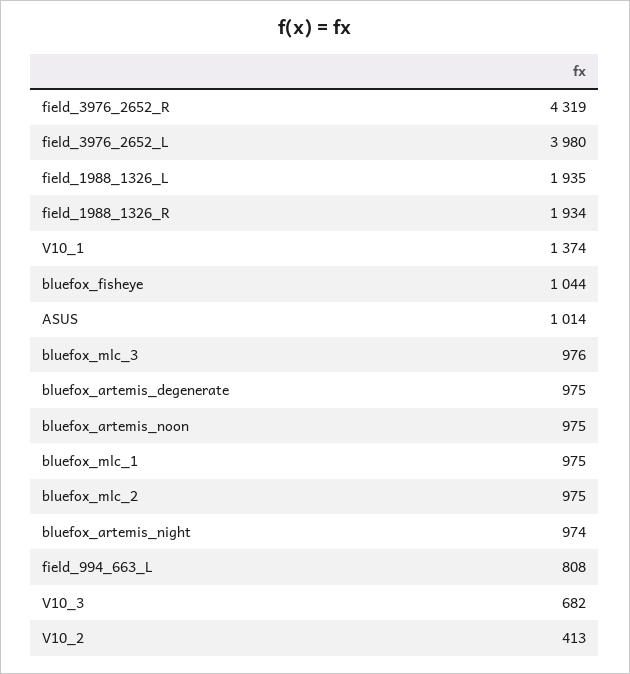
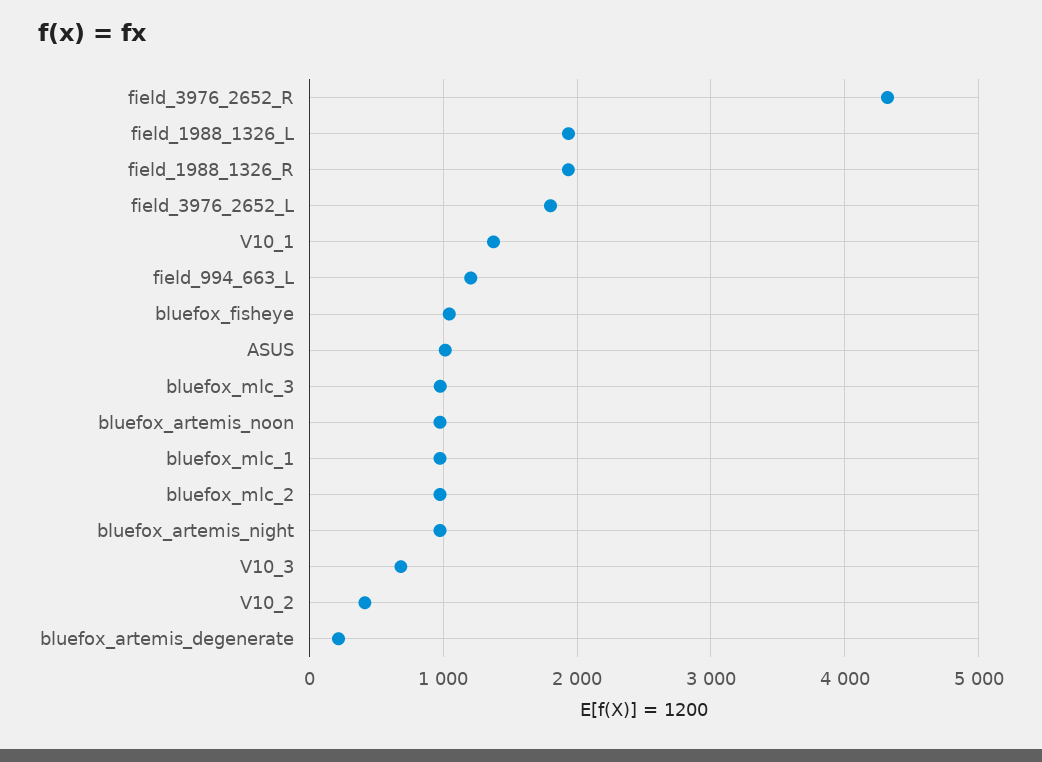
  {
    "field_3976_2652_R": 4319,
-   "field_3976_2652_L": 3980,
+   "field_3976_2652_L": 1800,
    "field_1988_1326_L": 1935,
    "field_1988_1326_R": 1934,
    "V10_1": 1374,
    "bluefox_fisheye": 1044,
    "ASUS": 1014,
    "bluefox_mlc_3": 976,
-   "bluefox_artemis_degenerate": 975,
+   "bluefox_artemis_degenerate": 200,
    "bluefox_artemis_noon": 975,
    "bluefox_mlc_1": 975,
    "bluefox_mlc_2": 975,
    "bluefox_artemis_night": 974,
-   "field_994_663_L": 808,
+   "field_994_663_L": 1200,
    "V10_3": 682,
    "V10_2": 413
  }

